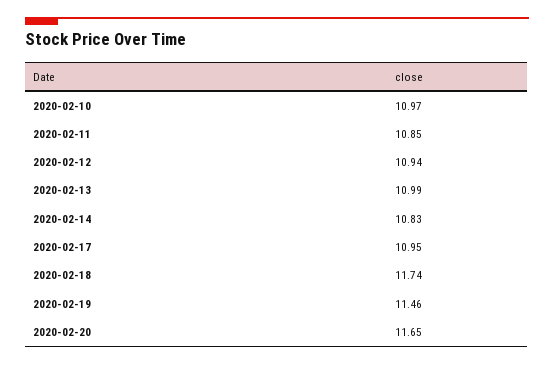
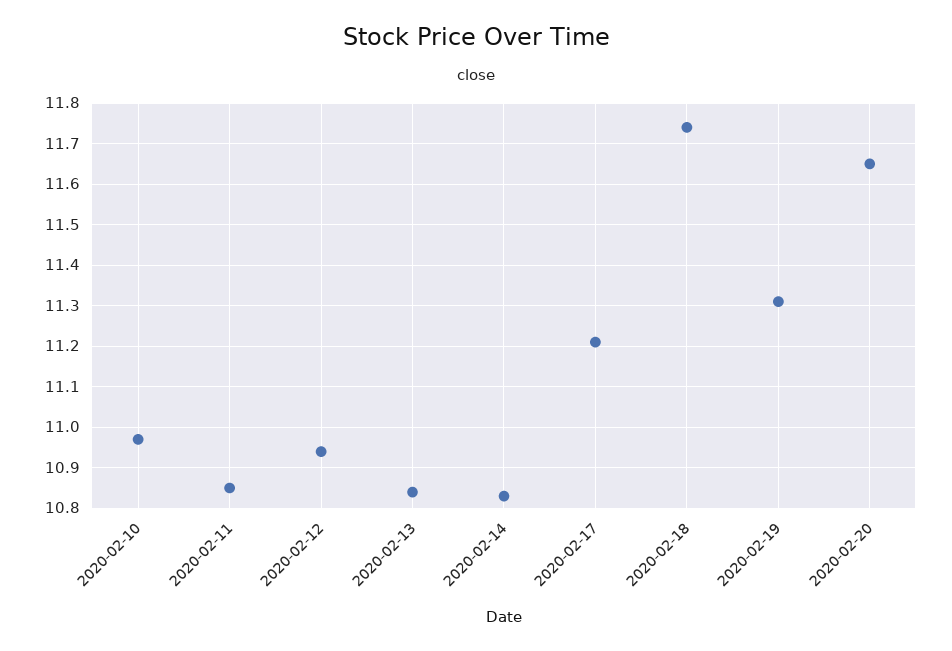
  {
    "2020-02-10": 10.97,
    "2020-02-11": 10.85,
    "2020-02-12": 10.94,
-   "2020-02-13": 10.99,
+   "2020-02-13": 10.85,
    "2020-02-14": 10.83,
-   "2020-02-17": 10.95,
+   "2020-02-17": 11.2,
    "2020-02-18": 11.74,
-   "2020-02-19": 11.46,
+   "2020-02-19": 11.3,
    "2020-02-20": 11.65
  }

